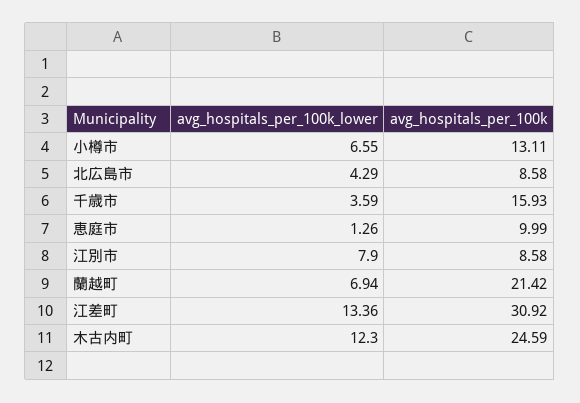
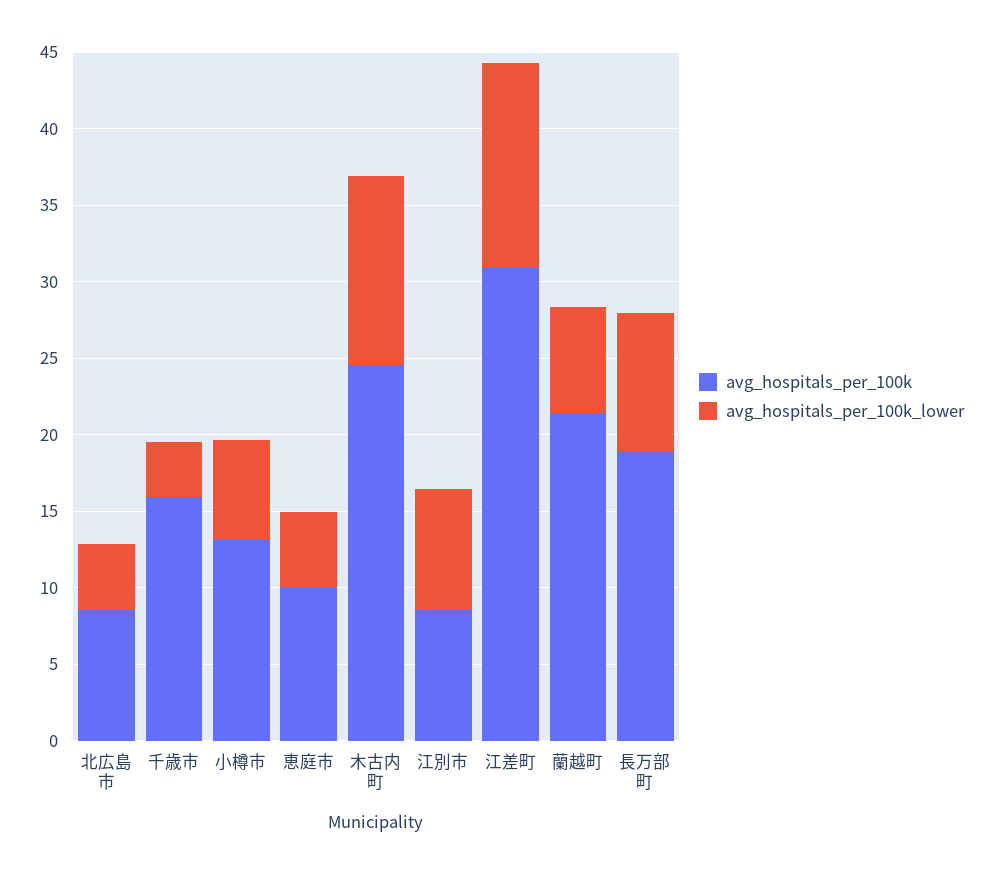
  {
    "avg_hospitals_per_100k_lower": {
      "小樽市": 6.55,
      "北広島市": 4.29,
      "千歳市": 3.59,
-     "恵庭市": 1.26,
+     "恵庭市": 5,
      "江別市": 7.9,
      "蘭越町": 6.94,
      "江差町": 13.36,
-     "木古内町": 12.3
+     "木古内町": 12.3,
+     "長万部町": 9
    },
    "avg_hospitals_per_100k": {
      "小樽市": 13.11,
      "北広島市": 8.58,
      "千歳市": 15.93,
      "恵庭市": 9.99,
      "江別市": 8.58,
      "蘭越町": 21.42,
      "江差町": 30.92,
-     "木古内町": 24.59
+     "木古内町": 24.59,
+     "長万部町": 19
    }
  }

